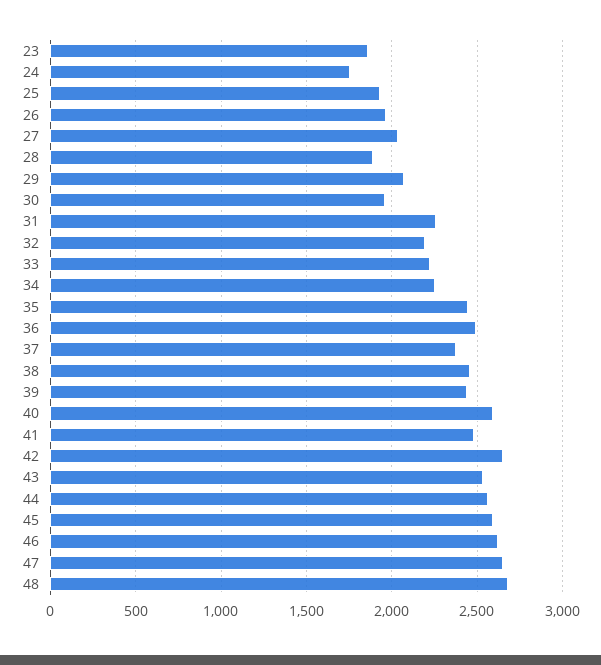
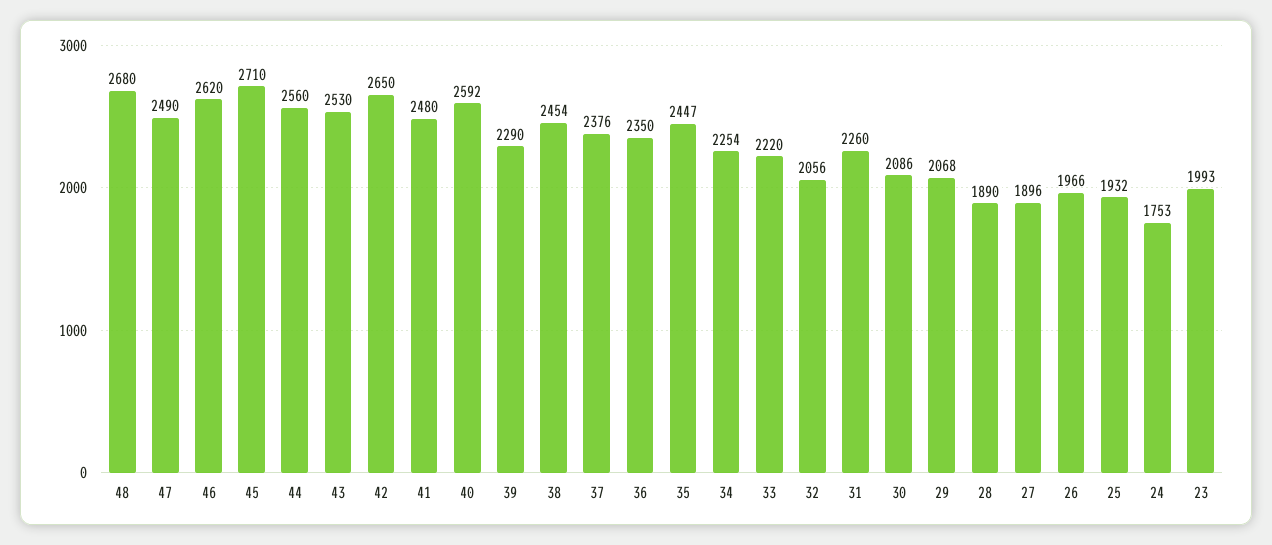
  {
-   "23": 1850,
+   "23": 1993,
    "24": 1753,
    "25": 1932,
    "26": 1966,
-   "27": 2050,
+   "27": 1896,
    "28": 1890,
    "29": 2068,
-   "30": 1950,
+   "30": 2086,
    "31": 2260,
-   "32": 2200,
+   "32": 2056,
    "33": 2220,
    "34": 2254,
    "35": 2447,
-   "36": 2500,
+   "36": 2350,
    "37": 2376,
    "38": 2454,
-   "39": 2450,
+   "39": 2290,
    "40": 2592,
    "41": 2480,
    "42": 2650,
    "43": 2530,
    "44": 2560,
-   "45": 2600,
+   "45": 2710,
    "46": 2620,
-   "47": 2650,
+   "47": 2490,
    "48": 2680
  }

